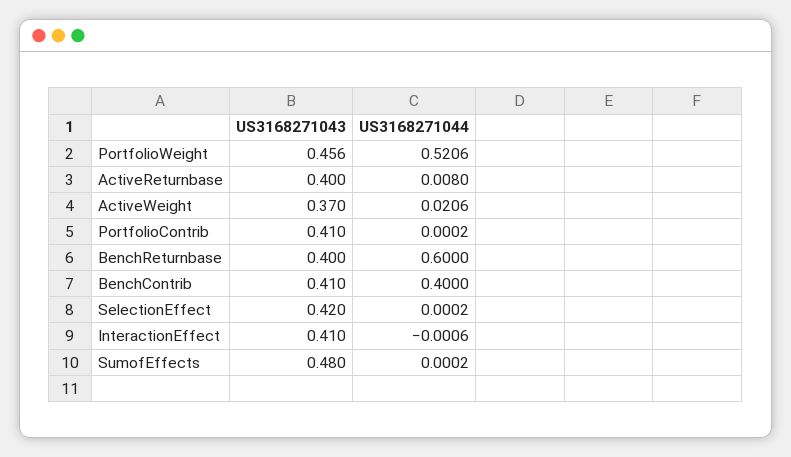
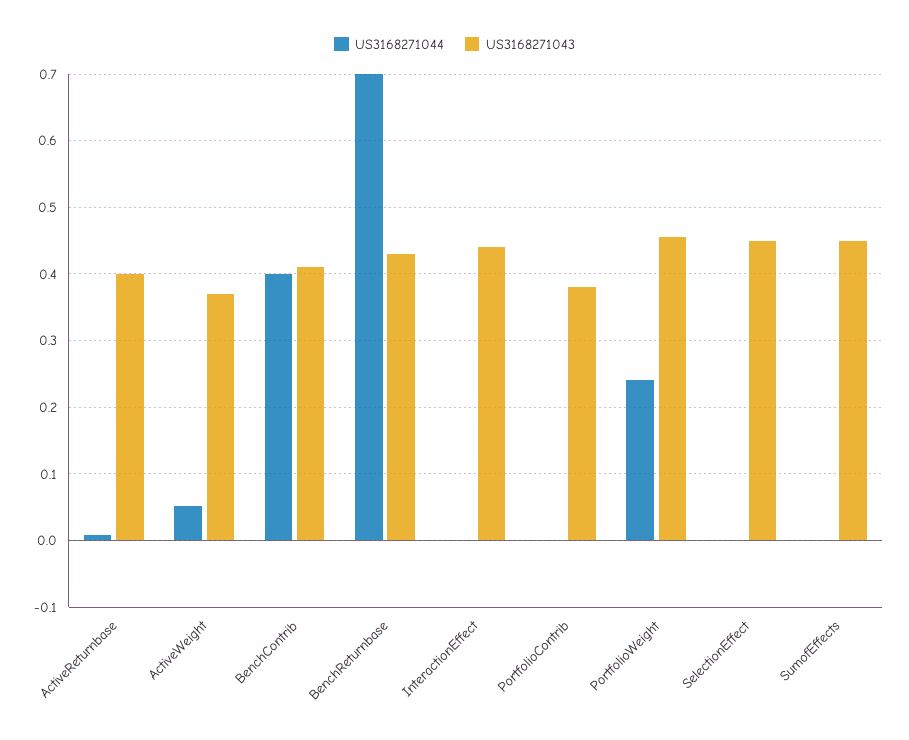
  {
    "US3168271043": {
      "PortfolioWeight": 0.456,
      "ActiveReturnbase": 0.4,
      "ActiveWeight": 0.37,
-     "PortfolioContrib": 0.41,
+     "PortfolioContrib": 0.38,
-     "BenchReturnbase": 0.4,
+     "BenchReturnbase": 0.43,
      "BenchContrib": 0.41,
-     "SelectionEffect": 0.42,
+     "SelectionEffect": 0.45,
-     "InteractionEffect": 0.41,
+     "InteractionEffect": 0.44,
-     "SumofEffects": 0.48
+     "SumofEffects": 0.45
    },
    "US3168271044": {
-     "PortfolioWeight": 0.5206,
+     "PortfolioWeight": 0.24,
      "ActiveReturnbase": 0.008,
-     "ActiveWeight": 0.0206,
+     "ActiveWeight": 0.05,
      "PortfolioContrib": 0.0002,
-     "BenchReturnbase": 0.6,
+     "BenchReturnbase": 0.7,
      "BenchContrib": 0.4,
      "SelectionEffect": 0.0002,
      "InteractionEffect": -0.0006,
      "SumofEffects": 0.0002
    }
  }

